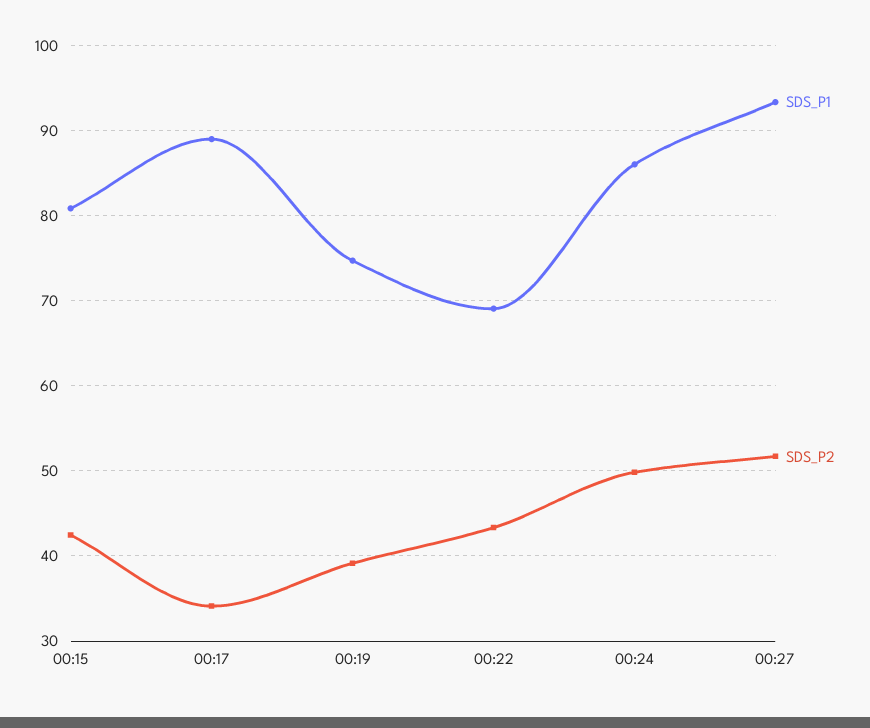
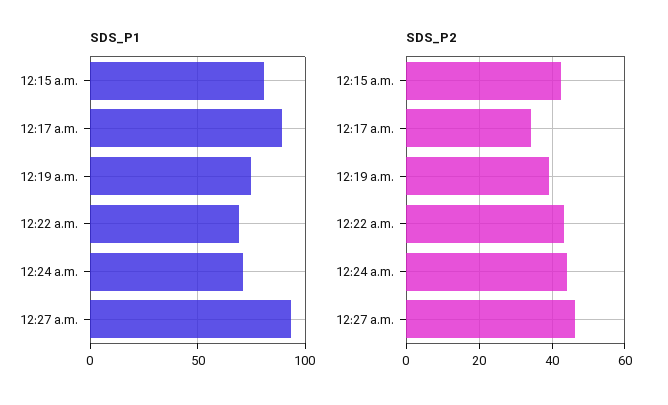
  {
    "SDS_P1": {
      "00:15": 81,
      "00:17": 89,
      "00:19": 75,
      "00:22": 69,
-     "00:24": 86,
+     "00:24": 70,
      "00:27": 93
    },
    "SDS_P2": {
      "00:15": 42,
      "00:17": 34,
      "00:19": 39,
      "00:22": 43,
-     "00:24": 50,
+     "00:24": 44,
-     "00:27": 52
+     "00:27": 46
    }
  }

